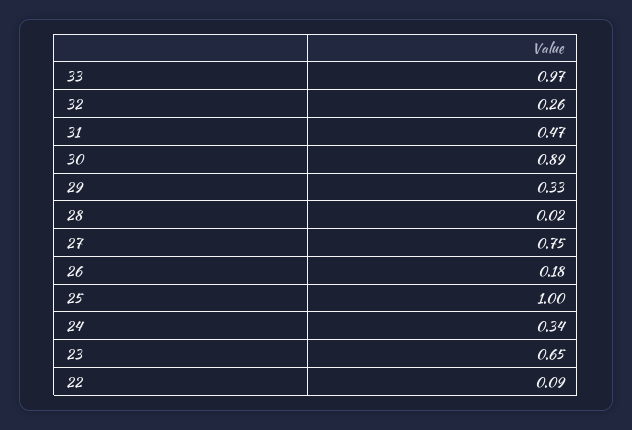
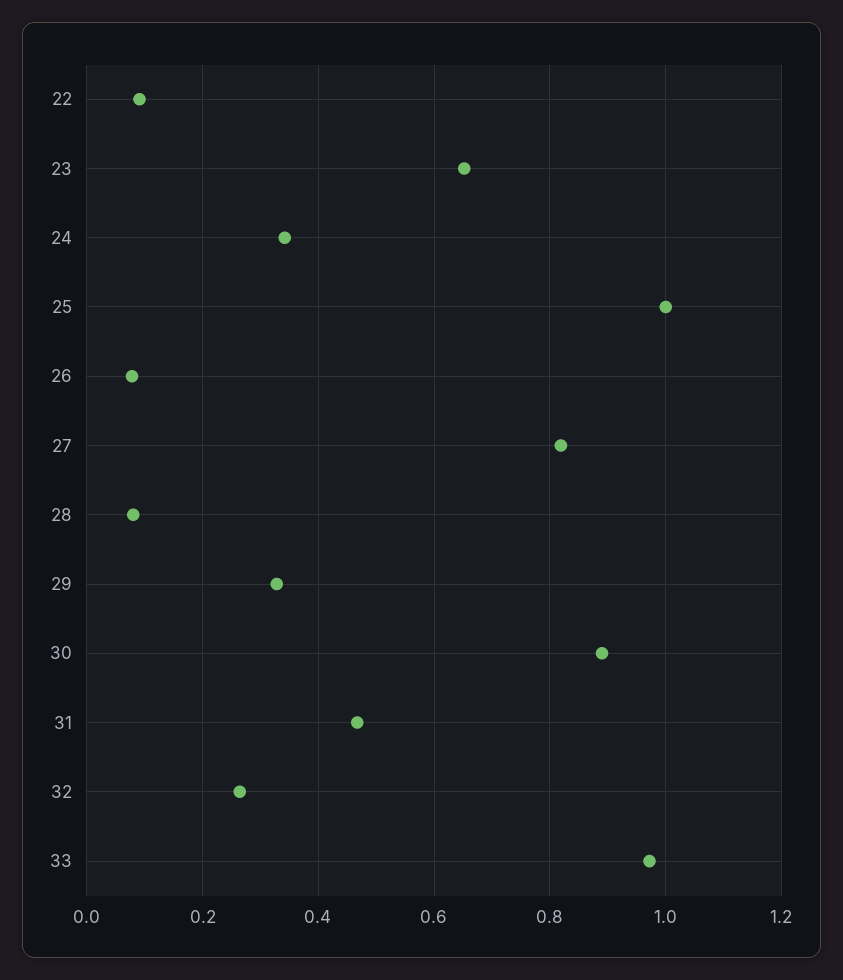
  {
    "33": 0.97,
    "32": 0.26,
    "31": 0.47,
    "30": 0.89,
    "29": 0.33,
-   "28": 0.02,
+   "28": 0.08,
-   "27": 0.75,
+   "27": 0.82,
-   "26": 0.18,
+   "26": 0.08,
    "25": 1,
    "24": 0.34,
    "23": 0.65,
    "22": 0.09
  }

